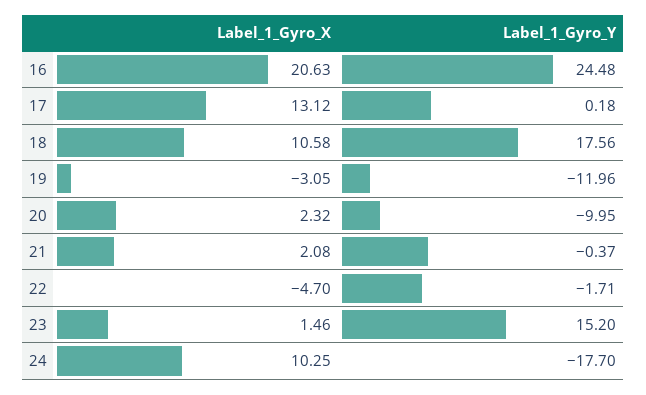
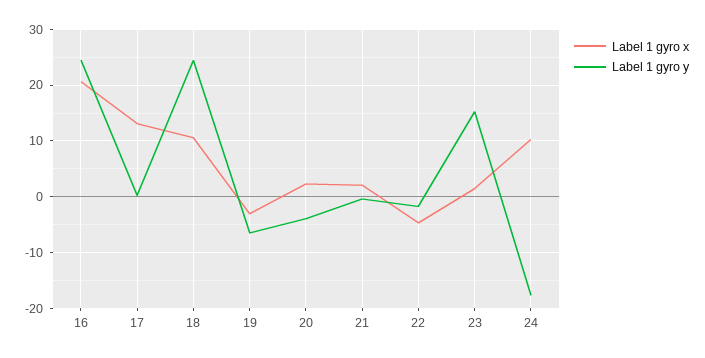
  {
    "Label_1_Gyro_X": {
      "16": 20.63,
      "17": 13.12,
      "18": 10.58,
      "19": -3.05,
      "20": 2.32,
      "21": 2.08,
      "22": -4.7,
      "23": 1.46,
      "24": 10.25
    },
    "Label_1_Gyro_Y": {
      "16": 24.48,
      "17": 0.18,
-     "18": 17.56,
+     "18": 24,
-     "19": -11.96,
+     "19": -6,
-     "20": -9.95,
+     "20": -4,
      "21": -0.37,
      "22": -1.71,
      "23": 15.2,
      "24": -17.7
    }
  }

